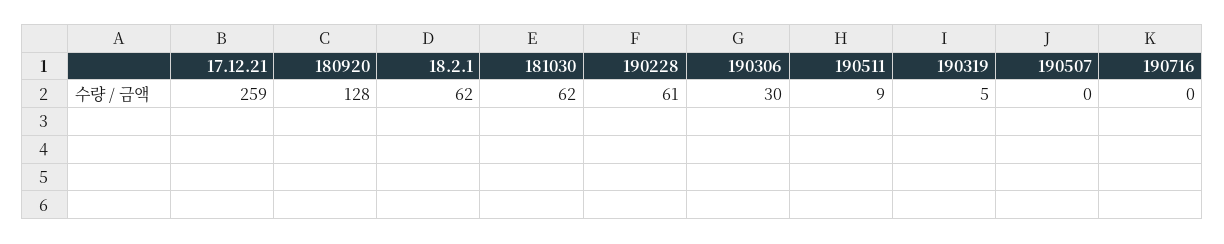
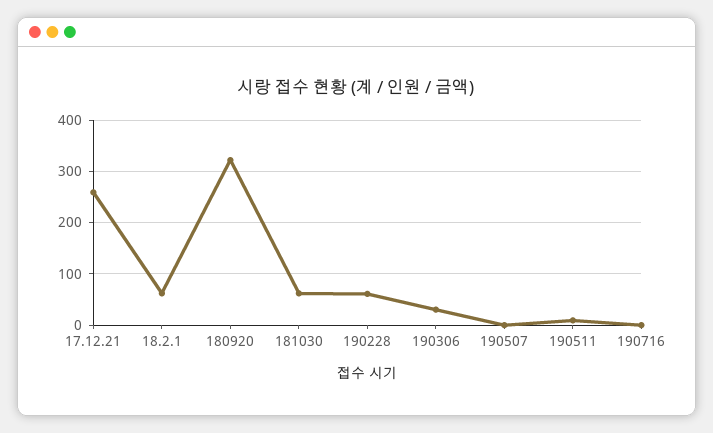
  {
    "17.12.21": 259,
-   "180920": 128,
+   "180920": 320,
    "18.2.1": 62,
    "181030": 62,
    "190228": 61,
    "190306": 30,
    "190511": 9,
-   "190319": 5,
    "190507": 0,
    "190716": 0
  }

